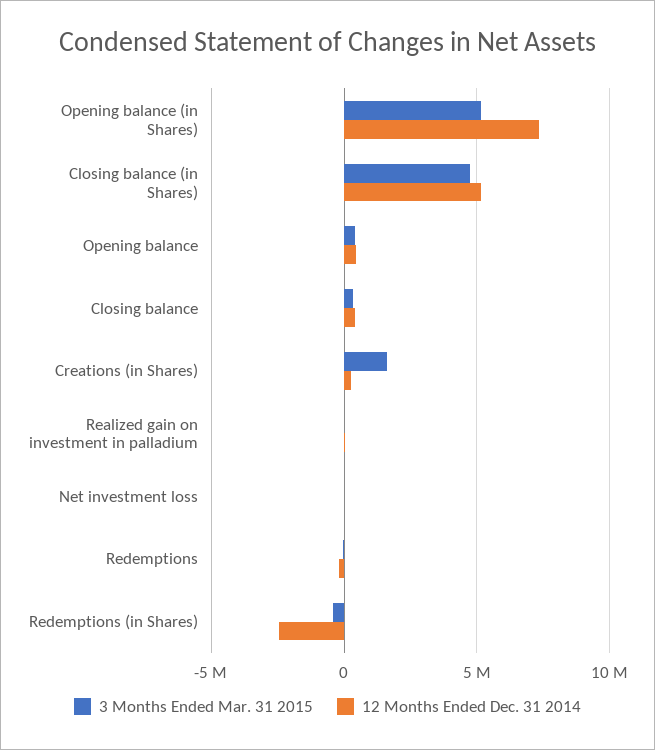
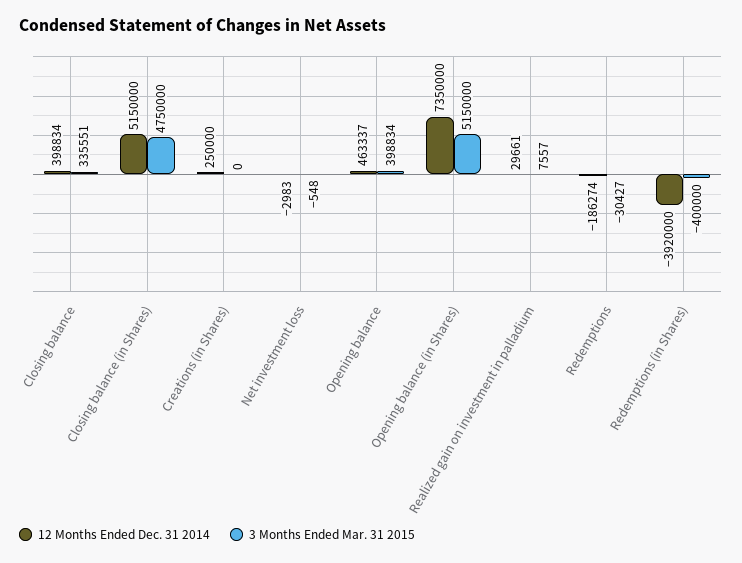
  {
    "3 Months Ended Mar. 31 2015": {
      "Opening balance (in Shares)": 5150000,
      "Closing balance (in Shares)": 4750000,
      "Opening balance": 398834,
      "Closing balance": 335551,
-     "Creations (in Shares)": 1500000,
+     "Creations (in Shares)": 0,
      "Realized gain on investment in palladium": 7557,
      "Net investment loss": -548,
      "Redemptions": -30427,
      "Redemptions (in Shares)": -400000
    },
    "12 Months Ended Dec. 31 2014": {
      "Opening balance (in Shares)": 7350000,
      "Closing balance (in Shares)": 5150000,
      "Opening balance": 463337,
      "Closing balance": 398834,
      "Creations (in Shares)": 250000,
      "Realized gain on investment in palladium": 29661,
      "Net investment loss": -2983,
      "Redemptions": -186274,
-     "Redemptions (in Shares)": -2500000
+     "Redemptions (in Shares)": -3920000
    }
  }

